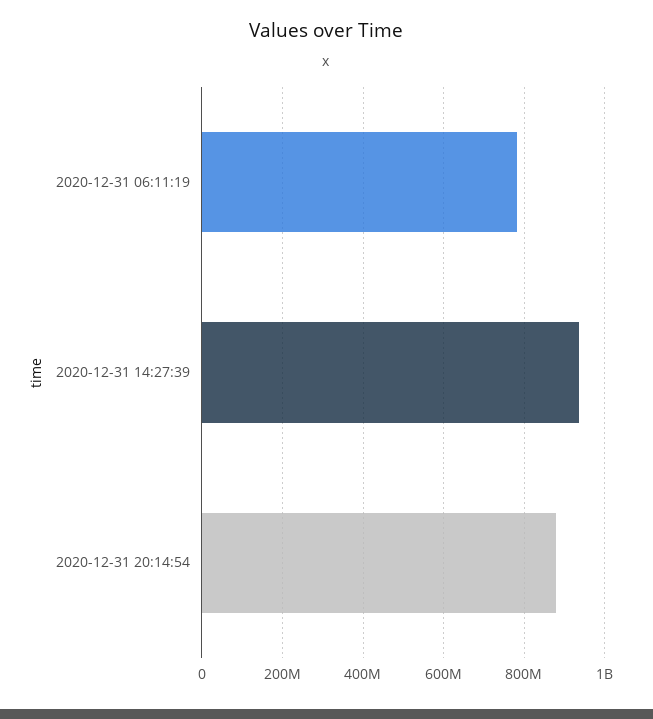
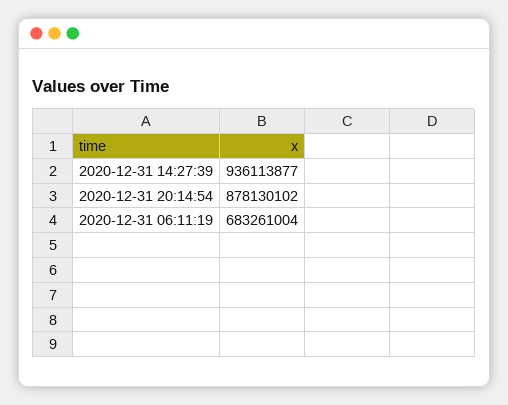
  {
-   "2020-12-31 06:11:19": 780000000,
+   "2020-12-31 06:11:19": 683261004,
    "2020-12-31 14:27:39": 936113877,
    "2020-12-31 20:14:54": 878130102
  }

